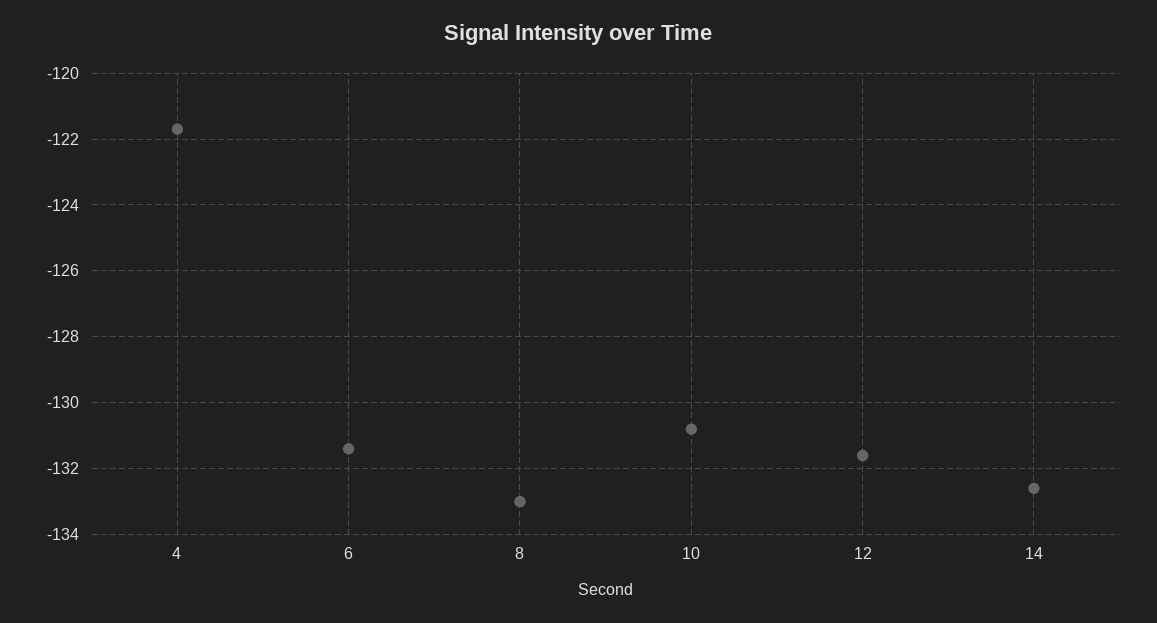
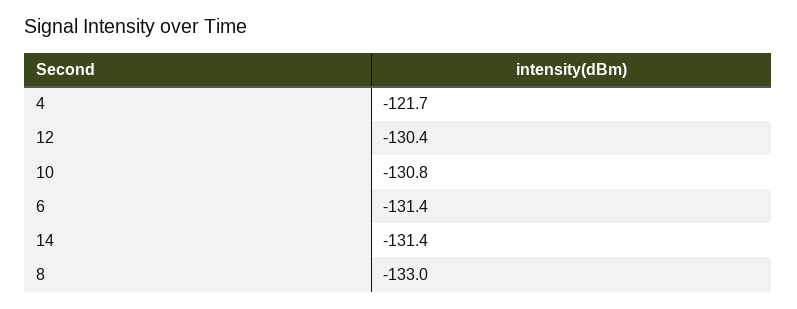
  {
    "4": -121.7,
    "6": -131.4,
    "8": -133,
    "10": -130.8,
-   "12": -131.5,
+   "12": -130.4,
-   "14": -132.5
+   "14": -131.4
  }

